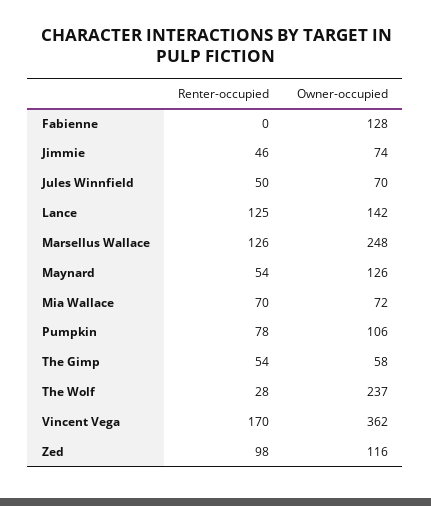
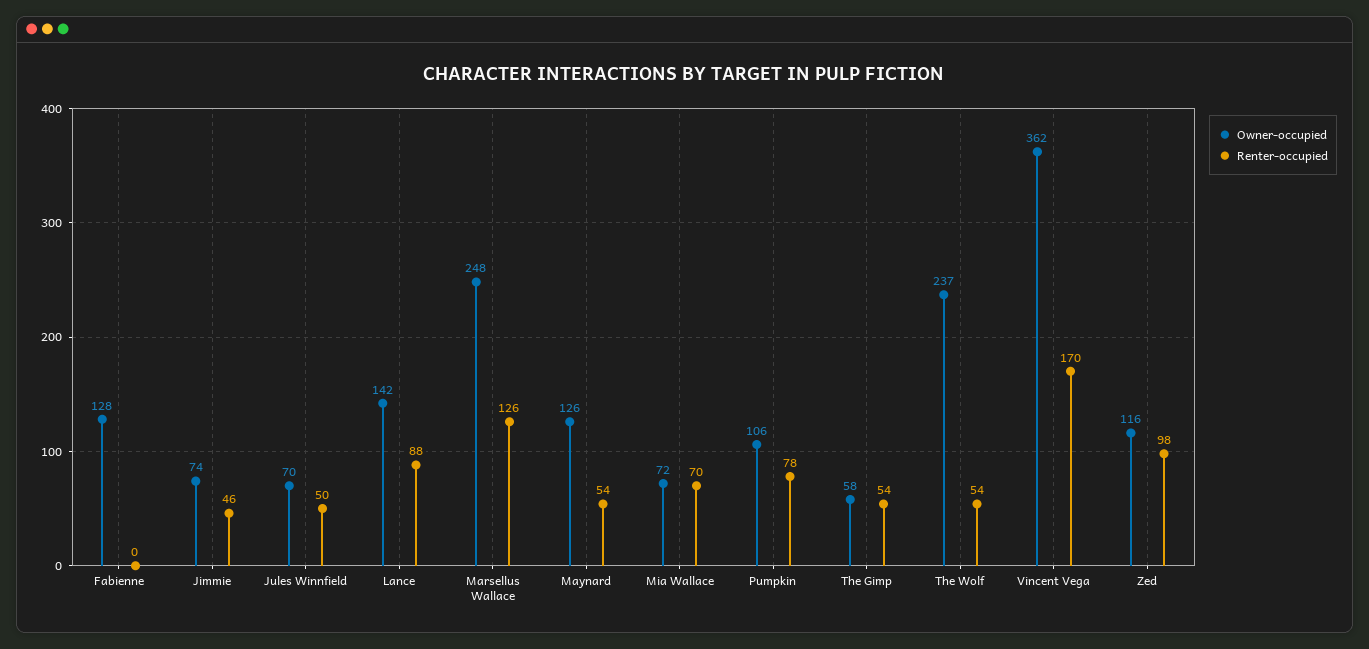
  {
    "Renter-occupied": {
      "Fabienne": 0,
      "Jimmie": 46,
      "Jules Winnfield": 50,
-     "Lance": 125,
+     "Lance": 88,
      "Marsellus Wallace": 126,
      "Maynard": 54,
      "Mia Wallace": 70,
      "Pumpkin": 78,
      "The Gimp": 54,
-     "The Wolf": 28,
+     "The Wolf": 54,
      "Vincent Vega": 170,
      "Zed": 98
    },
    "Owner-occupied": {
      "Fabienne": 128,
      "Jimmie": 74,
      "Jules Winnfield": 70,
      "Lance": 142,
      "Marsellus Wallace": 248,
      "Maynard": 126,
      "Mia Wallace": 72,
      "Pumpkin": 106,
      "The Gimp": 58,
      "The Wolf": 237,
      "Vincent Vega": 362,
      "Zed": 116
    }
  }

